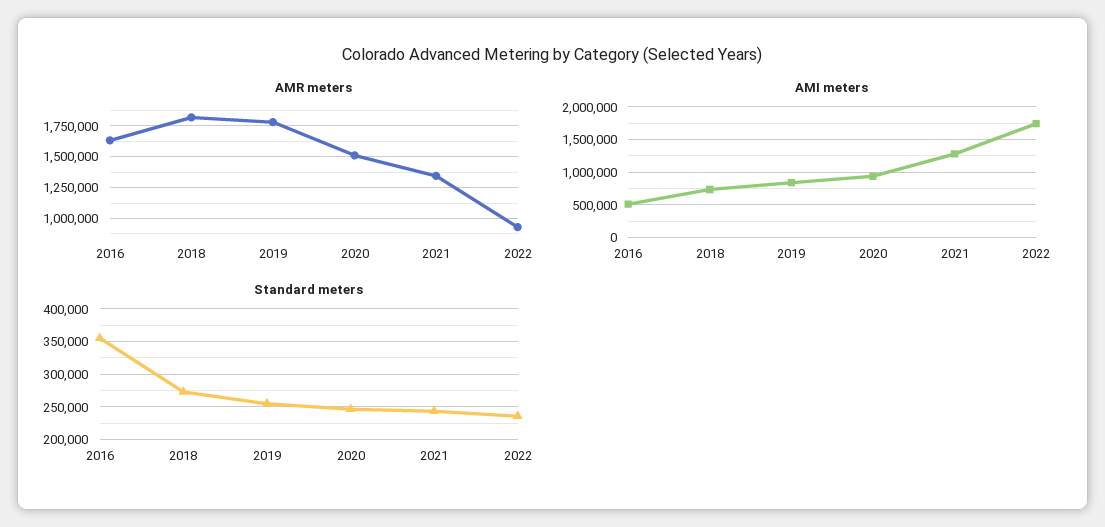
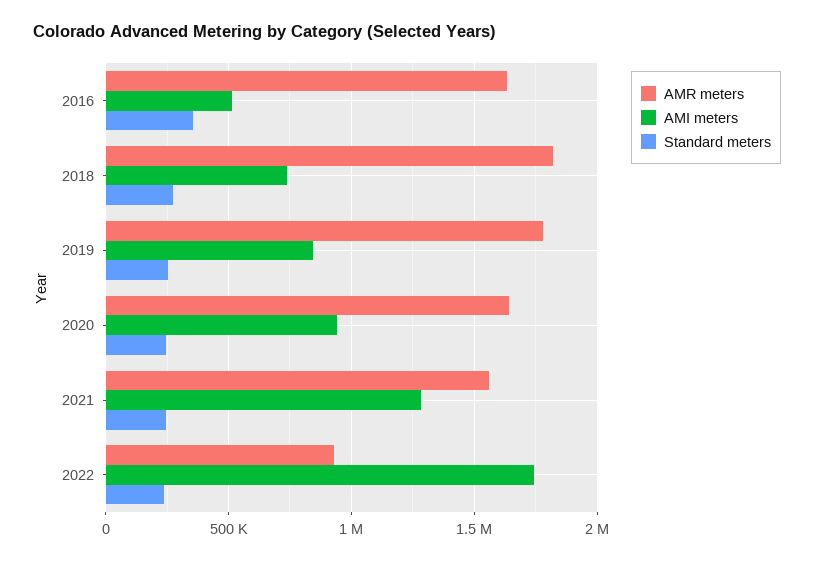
  {
    "AMR meters": {
      "2016": 1650000,
      "2018": 1800000,
      "2019": 1800000,
-     "2020": 1500000,
+     "2020": 1650000,
-     "2021": 1350000,
+     "2021": 1550000,
      "2022": 950000
    },
    "AMI meters": {
      "2016": 500000,
      "2018": 750000,
      "2019": 850000,
      "2020": 950000,
      "2021": 1300000,
      "2022": 1750000
    },
    "Standard meters": {
      "2016": 360000,
      "2018": 270000,
      "2019": 260000,
      "2020": 250000,
      "2021": 240000,
      "2022": 240000
    }
  }

